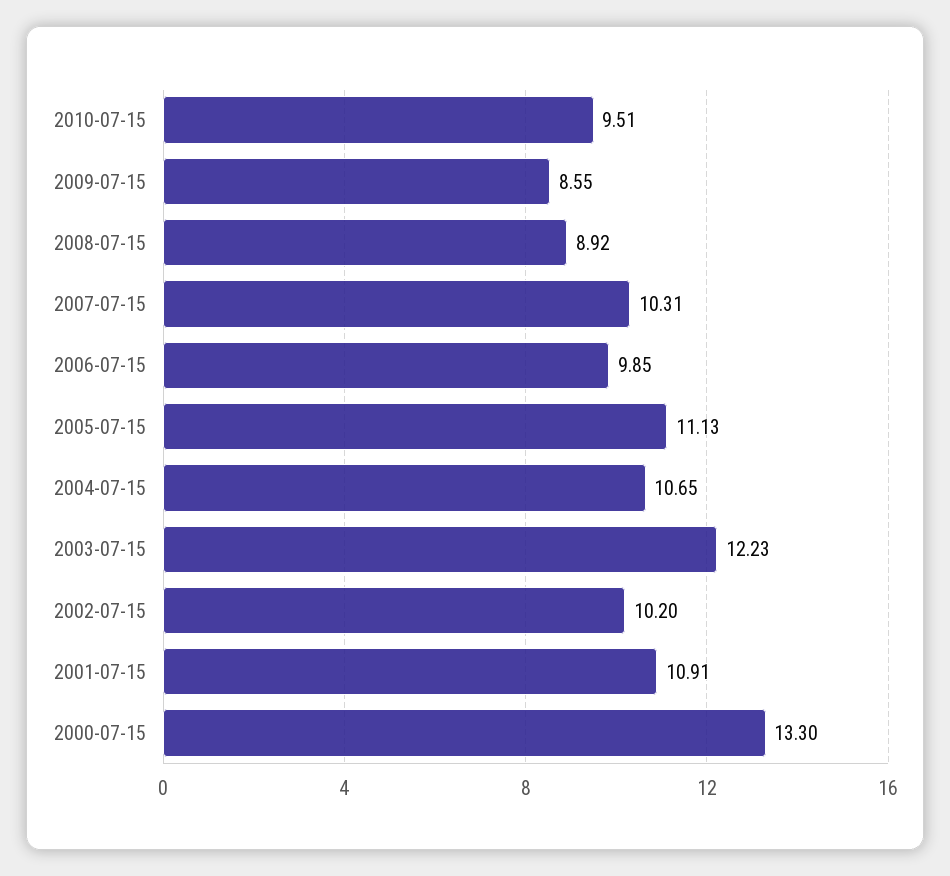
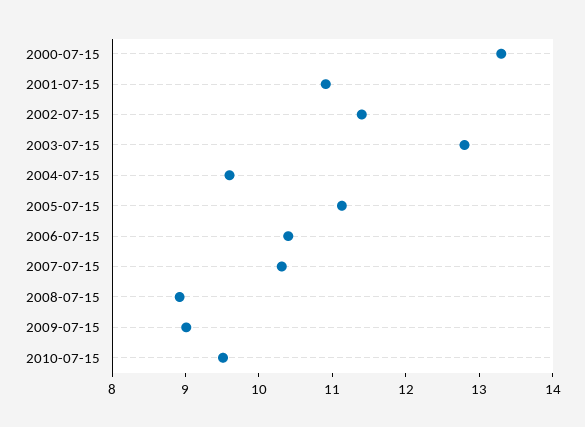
  {
    "2010-07-15": 9.51,
-   "2009-07-15": 8.55,
+   "2009-07-15": 9,
    "2008-07-15": 8.92,
    "2007-07-15": 10.31,
-   "2006-07-15": 9.85,
+   "2006-07-15": 10.4,
    "2005-07-15": 11.13,
-   "2004-07-15": 10.65,
+   "2004-07-15": 9.6,
-   "2003-07-15": 12.23,
+   "2003-07-15": 12.8,
-   "2002-07-15": 10.2,
+   "2002-07-15": 11.4,
    "2001-07-15": 10.91,
    "2000-07-15": 13.3
  }

